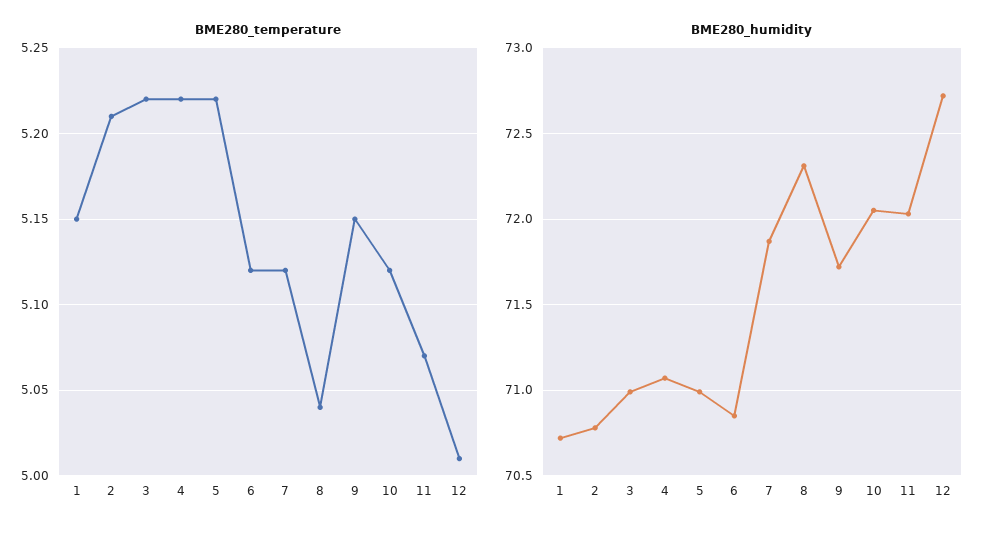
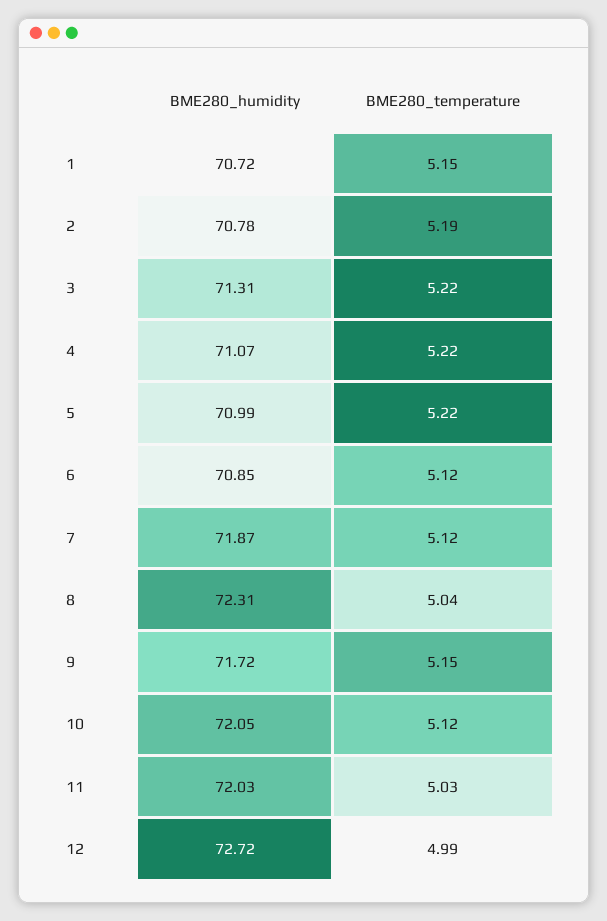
  {
    "BME280_temperature": {
      "1": 5.15,
-     "2": 5.21,
+     "2": 5.19,
      "3": 5.22,
      "4": 5.22,
      "5": 5.22,
      "6": 5.12,
      "7": 5.12,
      "8": 5.04,
      "9": 5.15,
      "10": 5.12,
-     "11": 5.07,
+     "11": 5.03,
-     "12": 5.01
+     "12": 4.99
    },
    "BME280_humidity": {
      "1": 70.72,
      "2": 70.78,
-     "3": 71,
+     "3": 71.31,
      "4": 71.07,
      "5": 70.99,
      "6": 70.85,
      "7": 71.87,
      "8": 72.31,
      "9": 71.72,
      "10": 72.05,
      "11": 72.03,
      "12": 72.72
    }
  }

